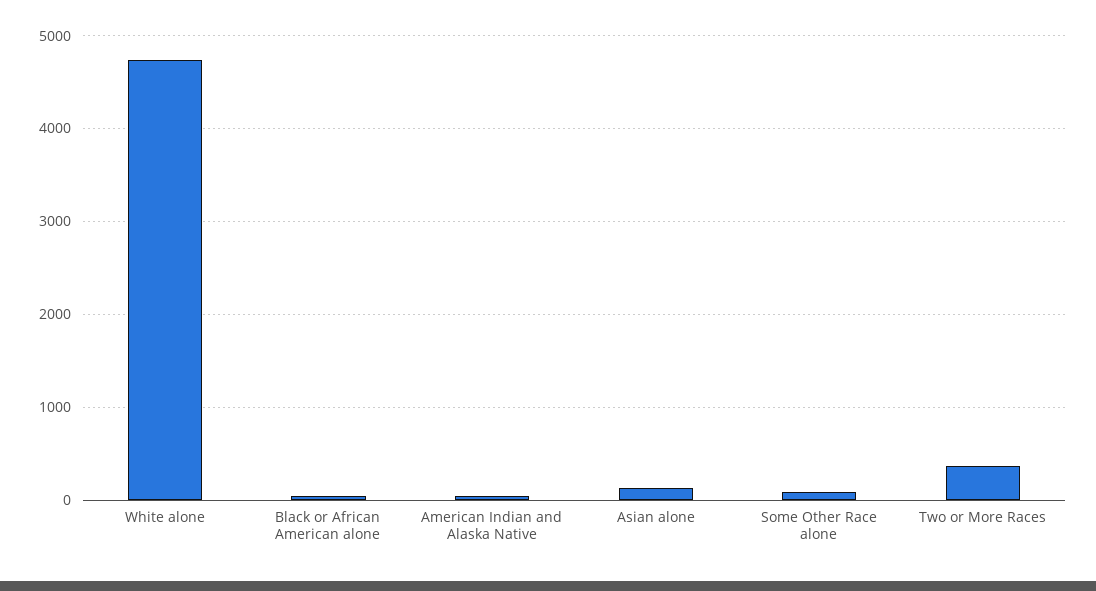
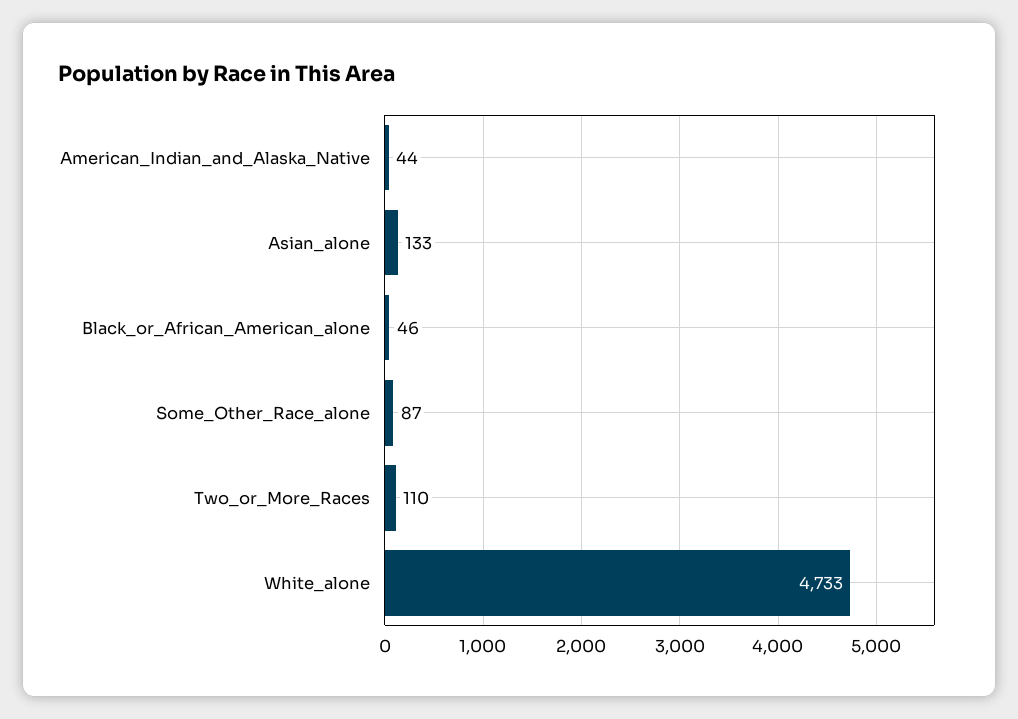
  {
    "White alone": 4733,
    "Black or African American alone": 46,
    "American Indian and Alaska Native": 44,
    "Asian alone": 133,
    "Some Other Race alone": 87,
-   "Two or More Races": 400
+   "Two or More Races": 110
  }

